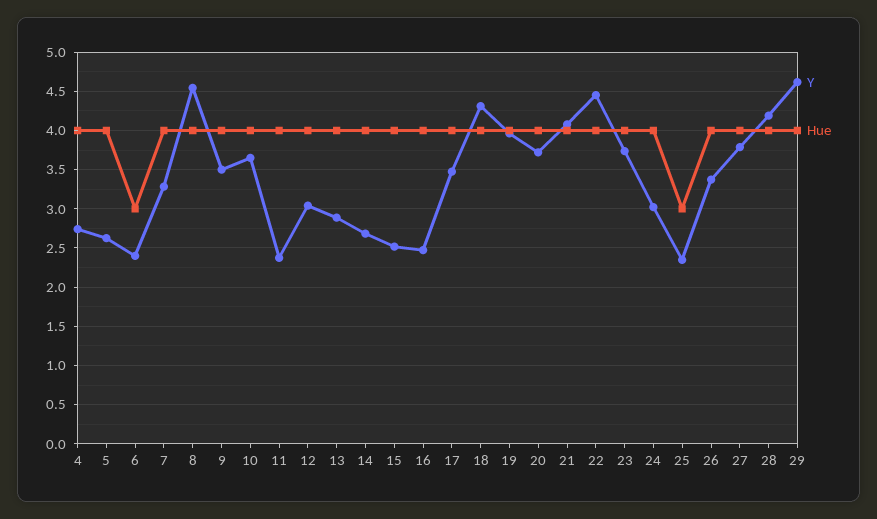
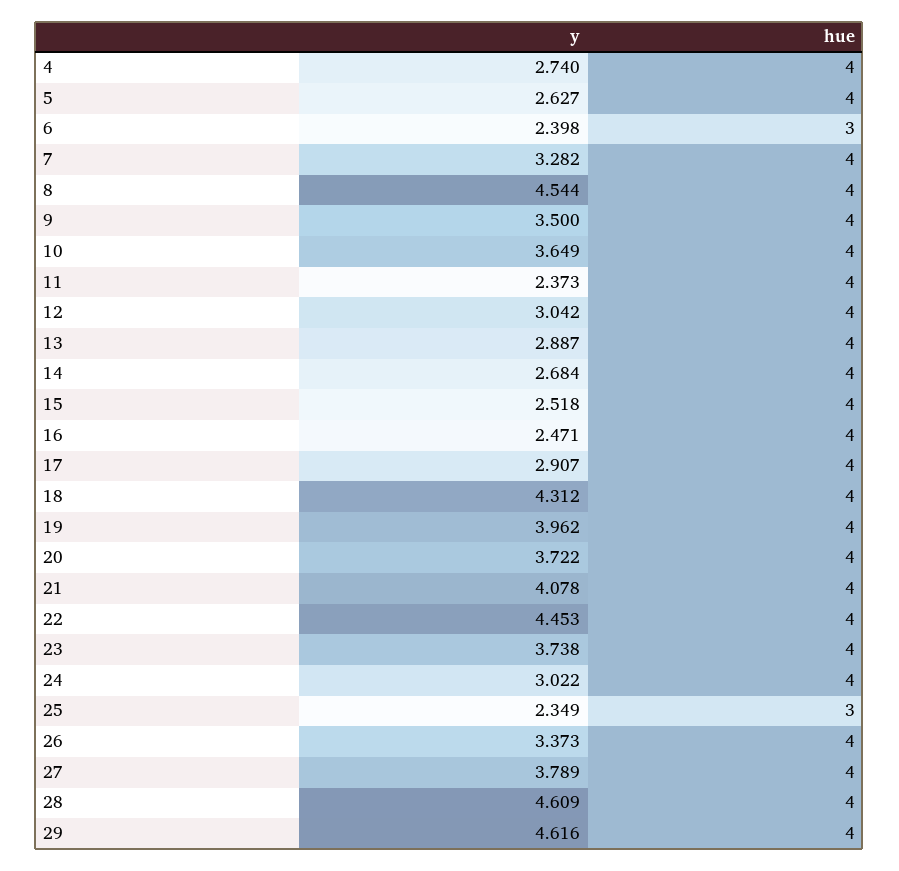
  {
    "Y": {
      "4": 2.74,
      "5": 2.627,
      "6": 2.398,
      "7": 3.282,
      "8": 4.544,
      "9": 3.5,
      "10": 3.649,
      "11": 2.373,
      "12": 3.042,
      "13": 2.887,
      "14": 2.684,
      "15": 2.518,
      "16": 2.471,
-     "17": 3.5,
+     "17": 2.907,
      "18": 4.312,
      "19": 3.962,
      "20": 3.722,
      "21": 4.078,
      "22": 4.453,
      "23": 3.738,
      "24": 3.022,
      "25": 2.349,
      "26": 3.373,
      "27": 3.789,
-     "28": 4.2,
+     "28": 4.609,
      "29": 4.616
    },
    "Hue": {
      "4": 4,
      "5": 4,
      "6": 3,
      "7": 4,
      "8": 4,
      "9": 4,
      "10": 4,
      "11": 4,
      "12": 4,
      "13": 4,
      "14": 4,
      "15": 4,
      "16": 4,
      "17": 4,
      "18": 4,
      "19": 4,
      "20": 4,
      "21": 4,
      "22": 4,
      "23": 4,
      "24": 4,
      "25": 3,
      "26": 4,
      "27": 4,
      "28": 4,
      "29": 4
    }
  }

